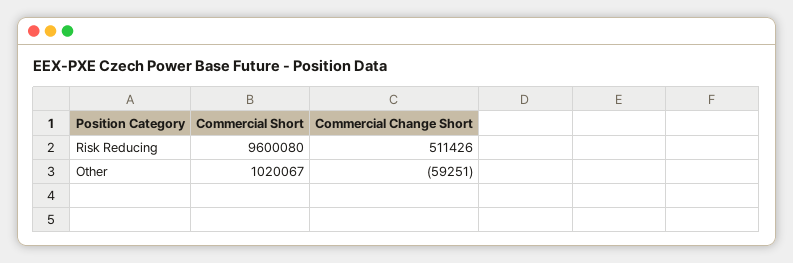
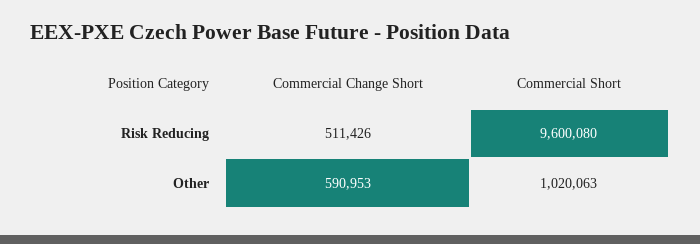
  {
    "Commercial Short": {
      "Risk Reducing": 9600080,
-     "Other": 1020067
+     "Other": 1020063
    },
    "Commercial Change Short": {
      "Risk Reducing": 511426,
-     "Other": -59251
+     "Other": 590953
    }
  }

